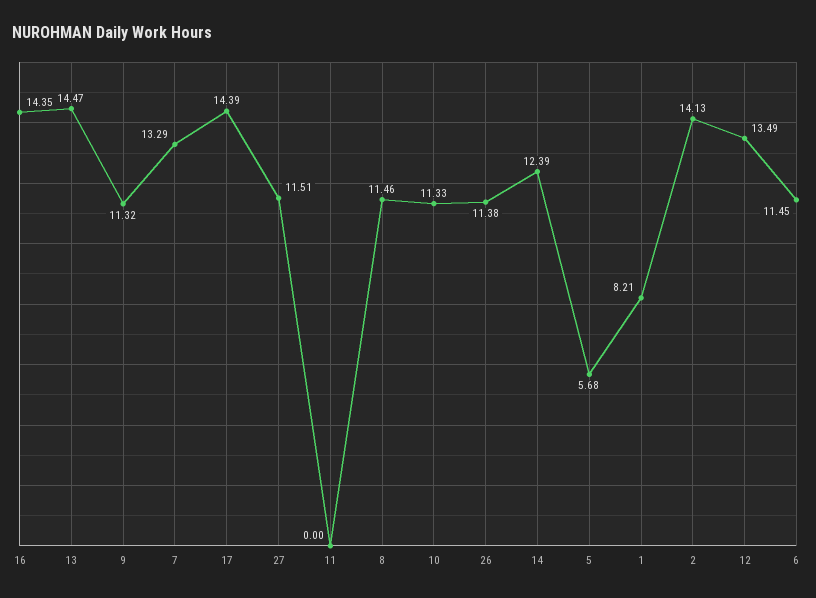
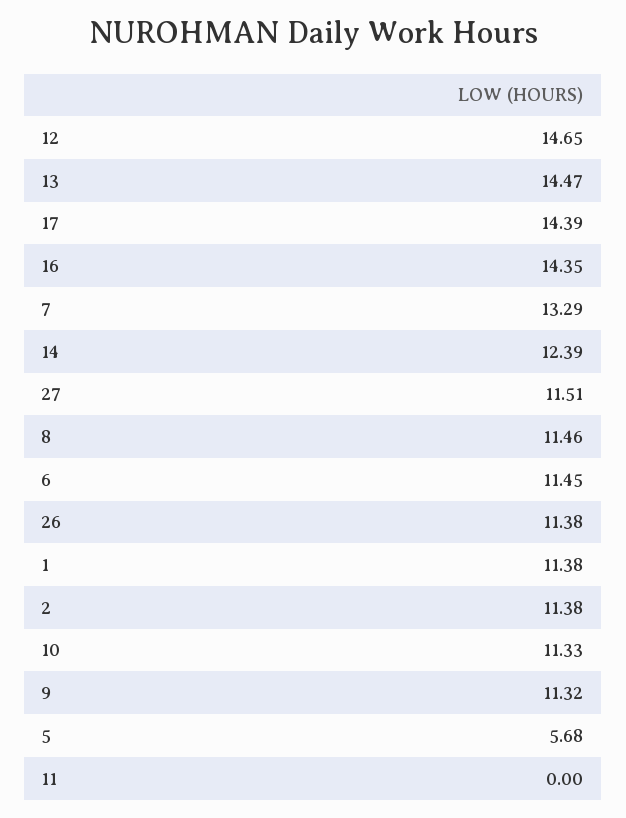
  {
    "16": 14.35,
    "13": 14.47,
    "9": 11.32,
    "7": 13.29,
    "17": 14.39,
    "27": 11.51,
    "11": 0,
    "8": 11.46,
    "10": 11.33,
    "26": 11.38,
    "14": 12.39,
    "5": 5.68,
-   "1": 8.21,
+   "1": 11.38,
-   "2": 14.13,
+   "2": 11.38,
-   "12": 13.49,
+   "12": 14.65,
    "6": 11.45
  }

